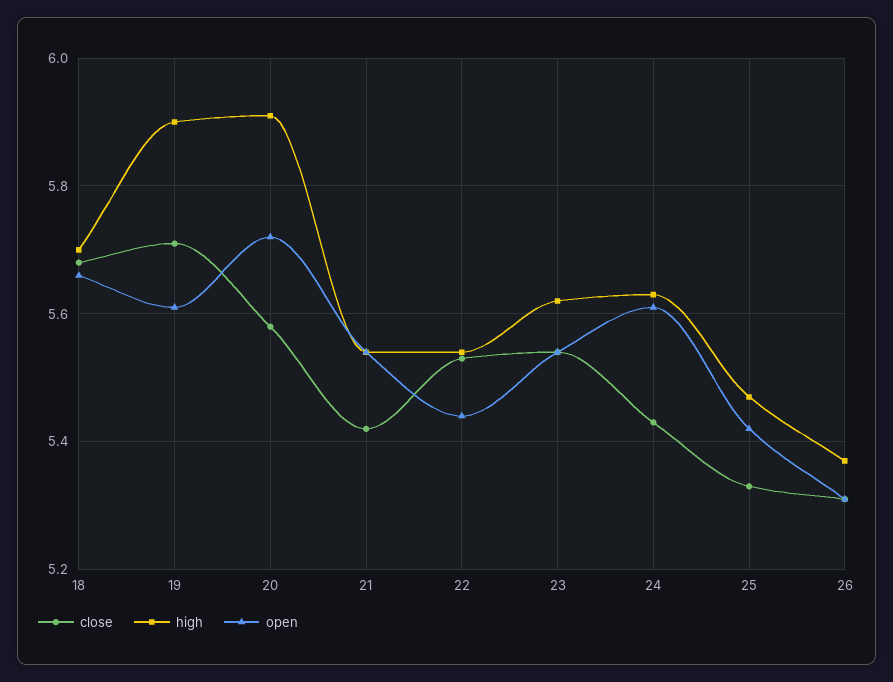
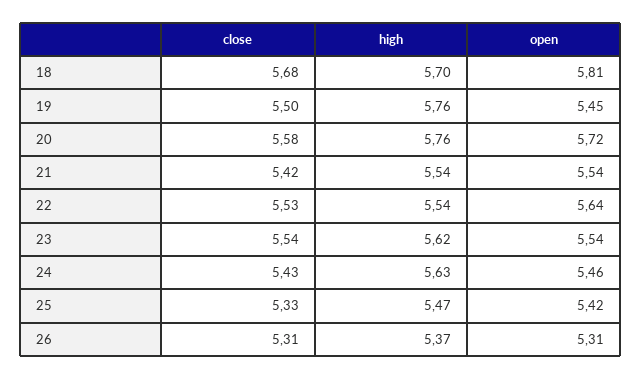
  {
    "close": {
      "18": 5.68,
-     "19": 5.7,
+     "19": 5.5,
      "20": 5.58,
      "21": 5.42,
      "22": 5.53,
      "23": 5.54,
      "24": 5.43,
      "25": 5.33,
      "26": 5.31
    },
    "high": {
      "18": 5.7,
-     "19": 5.9,
+     "19": 5.76,
-     "20": 5.9,
+     "20": 5.76,
      "21": 5.54,
      "22": 5.54,
      "23": 5.62,
      "24": 5.63,
      "25": 5.47,
      "26": 5.37
    },
    "open": {
-     "18": 5.65,
+     "18": 5.81,
-     "19": 5.6,
+     "19": 5.45,
      "20": 5.72,
      "21": 5.54,
-     "22": 5.45,
+     "22": 5.64,
      "23": 5.54,
-     "24": 5.6,
+     "24": 5.46,
      "25": 5.42,
      "26": 5.31
    }
  }

